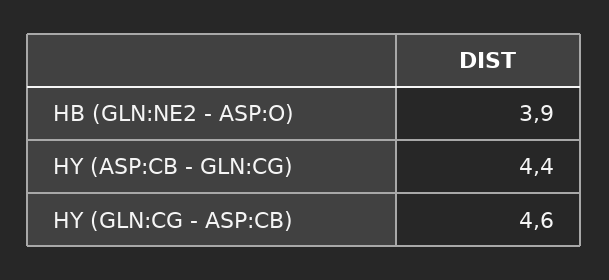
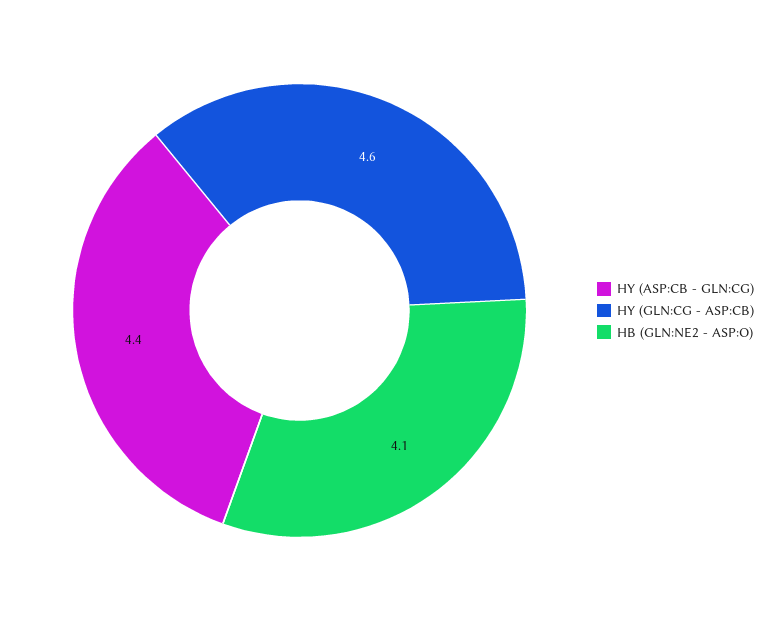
  {
-   "HB (GLN:NE2 - ASP:O)": 3.9,
+   "HB (GLN:NE2 - ASP:O)": 4.1,
    "HY (ASP:CB - GLN:CG)": 4.4,
    "HY (GLN:CG - ASP:CB)": 4.6
  }

